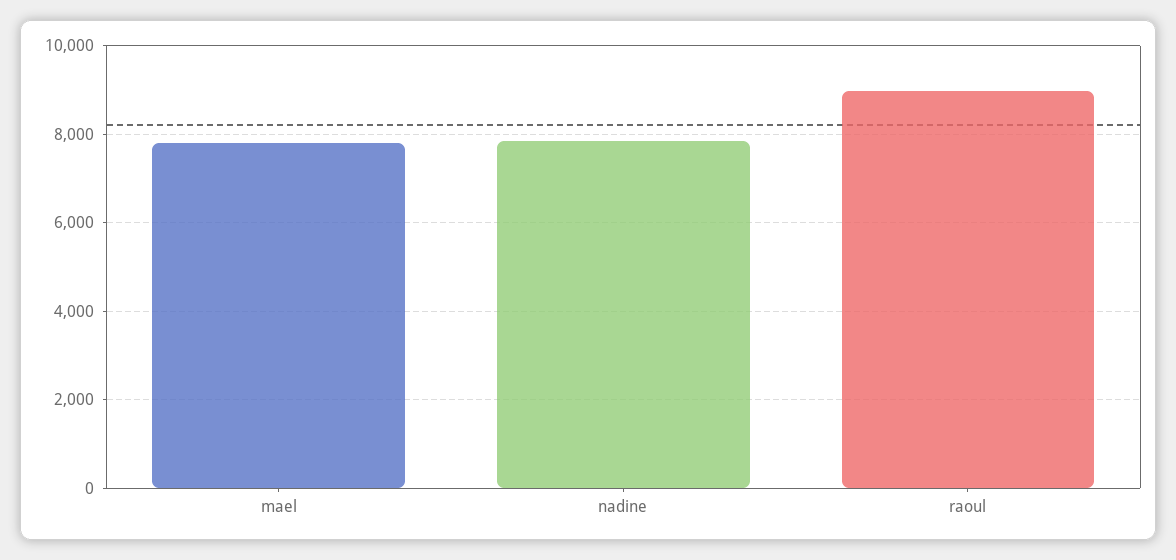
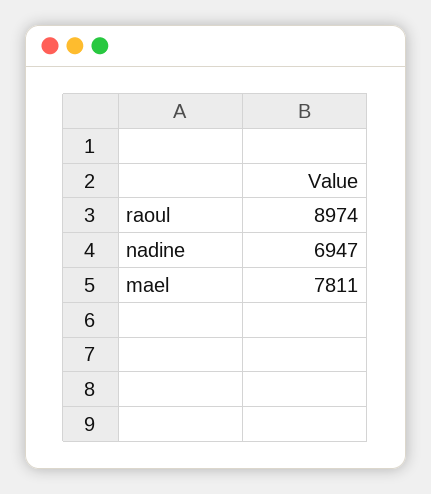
  {
    "mael": 7811,
-   "nadine": 7800,
+   "nadine": 6947,
    "raoul": 8974
  }

